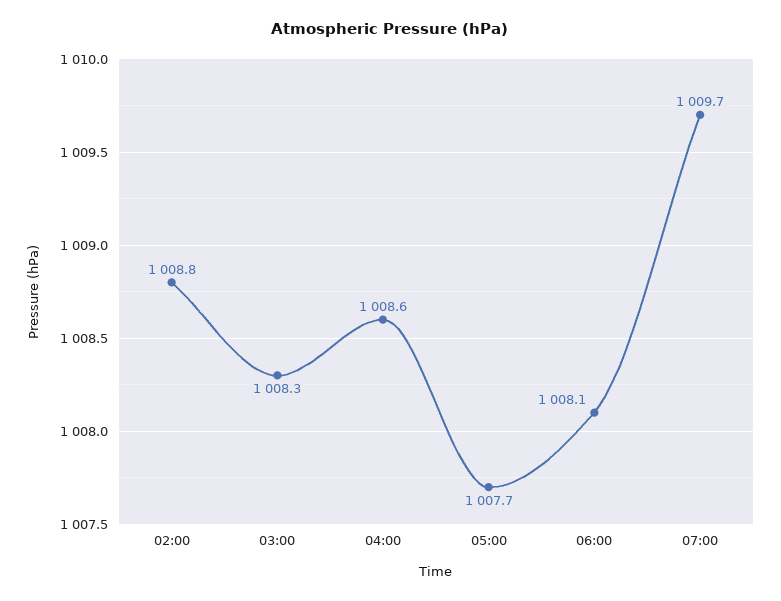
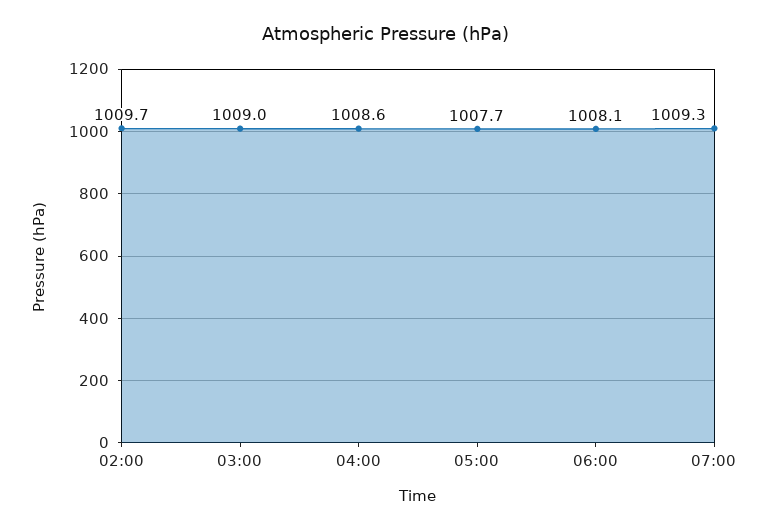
  {
-   "02:00": 1008.8,
+   "02:00": 1009.7,
-   "03:00": 1008.3,
+   "03:00": 1009,
    "04:00": 1008.6,
    "05:00": 1007.7,
    "06:00": 1008.1,
-   "07:00": 1009.7
+   "07:00": 1009.3
  }

